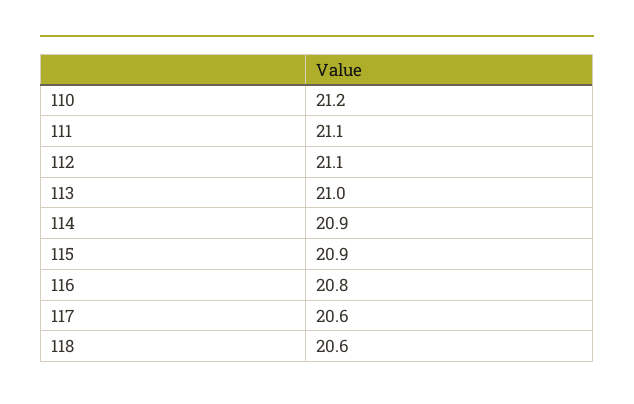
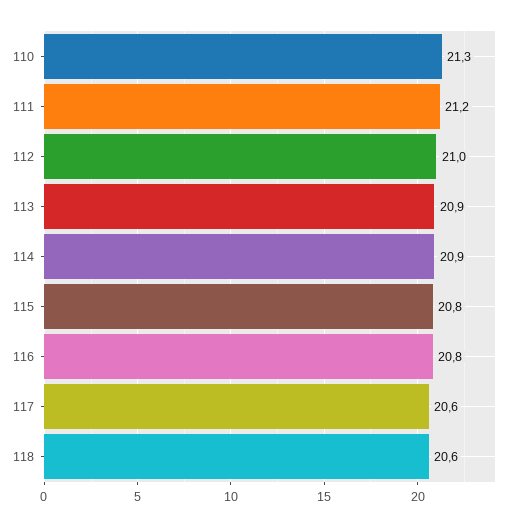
  {
-   "110": 21.2,
+   "110": 21.3,
-   "111": 21.1,
+   "111": 21.2,
-   "112": 21.1,
+   "112": 21,
-   "113": 21,
+   "113": 20.9,
    "114": 20.9,
-   "115": 20.9,
+   "115": 20.8,
    "116": 20.8,
    "117": 20.6,
    "118": 20.6
  }

